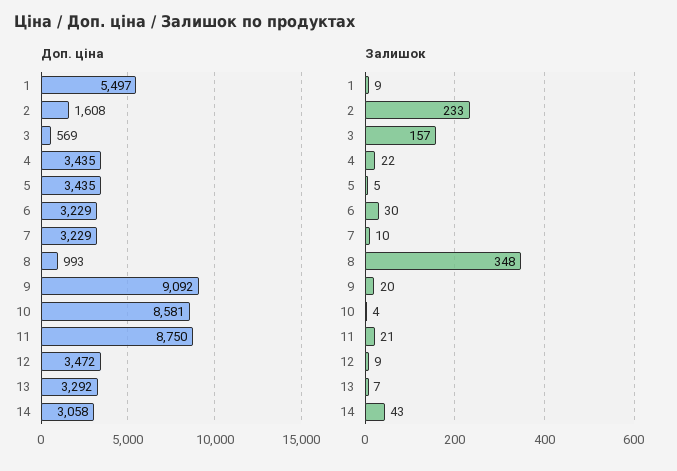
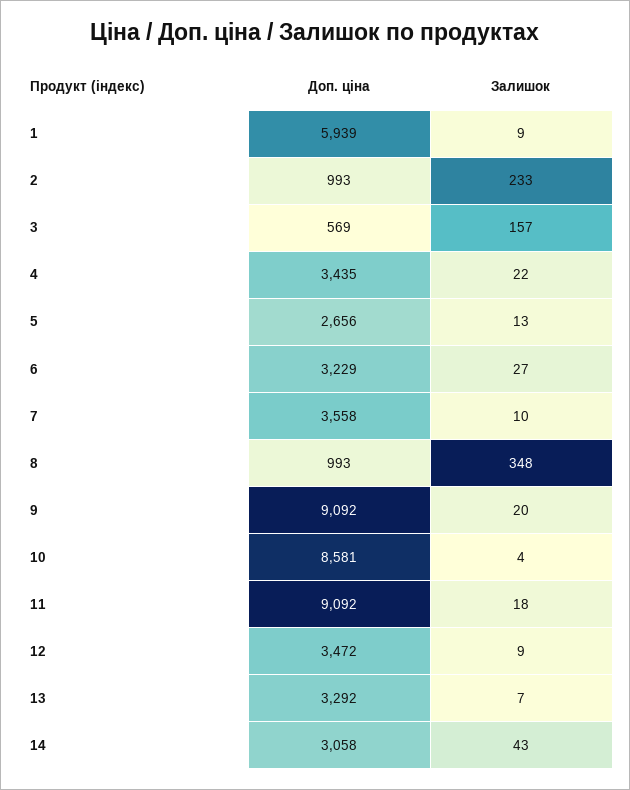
  {
    "Доп. ціна": {
-     "1": 5497,
+     "1": 5939,
-     "2": 1608,
+     "2": 993,
      "3": 569,
      "4": 3435,
-     "5": 3435,
+     "5": 2656,
      "6": 3229,
-     "7": 3229,
+     "7": 3558,
      "8": 993,
      "9": 9092,
      "10": 8581,
-     "11": 8750,
+     "11": 9092,
      "12": 3472,
      "13": 3292,
      "14": 3058
    },
    "Залишок": {
      "1": 9,
      "2": 233,
      "3": 157,
      "4": 22,
-     "5": 5,
+     "5": 13,
-     "6": 30,
+     "6": 27,
      "7": 10,
      "8": 348,
      "9": 20,
      "10": 4,
-     "11": 21,
+     "11": 18,
      "12": 9,
      "13": 7,
      "14": 43
    }
  }

